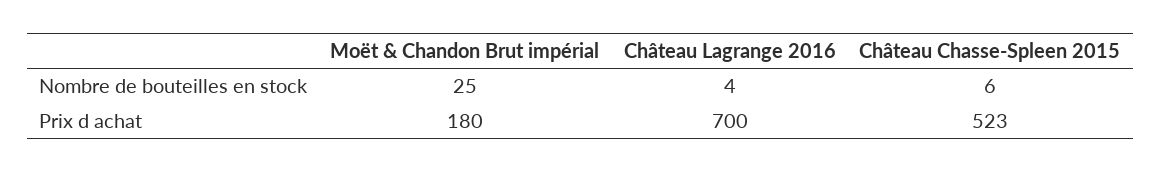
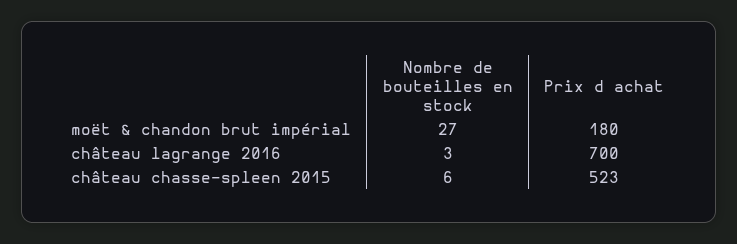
  {
    "Moët & Chandon Brut impérial": {
-     "Nombre de bouteilles en stock": 25,
+     "Nombre de bouteilles en stock": 27,
      "Prix d achat": 180
    },
    "Château Lagrange 2016": {
-     "Nombre de bouteilles en stock": 4,
+     "Nombre de bouteilles en stock": 3,
      "Prix d achat": 700
    },
    "Château Chasse-Spleen 2015": {
      "Nombre de bouteilles en stock": 6,
      "Prix d achat": 523
    }
  }

